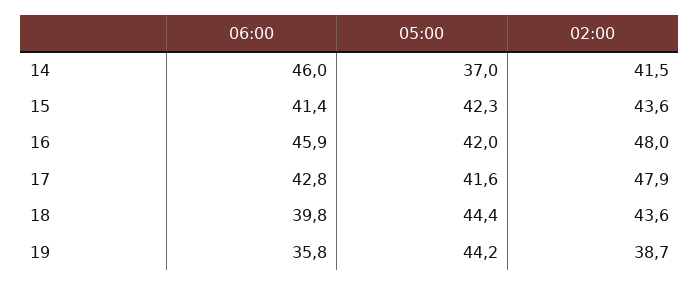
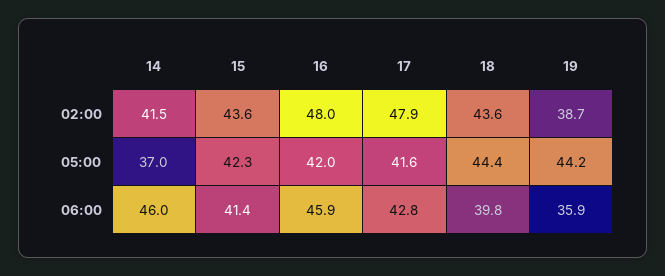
  {
    "06:00": {
      "14": 46,
      "15": 41.4,
      "16": 45.9,
      "17": 42.8,
      "18": 39.8,
-     "19": 35.8
+     "19": 35.9
    },
    "05:00": {
      "14": 37,
      "15": 42.3,
      "16": 42,
      "17": 41.6,
      "18": 44.4,
      "19": 44.2
    },
    "02:00": {
      "14": 41.5,
      "15": 43.6,
      "16": 48,
      "17": 47.9,
      "18": 43.6,
      "19": 38.7
    }
  }

